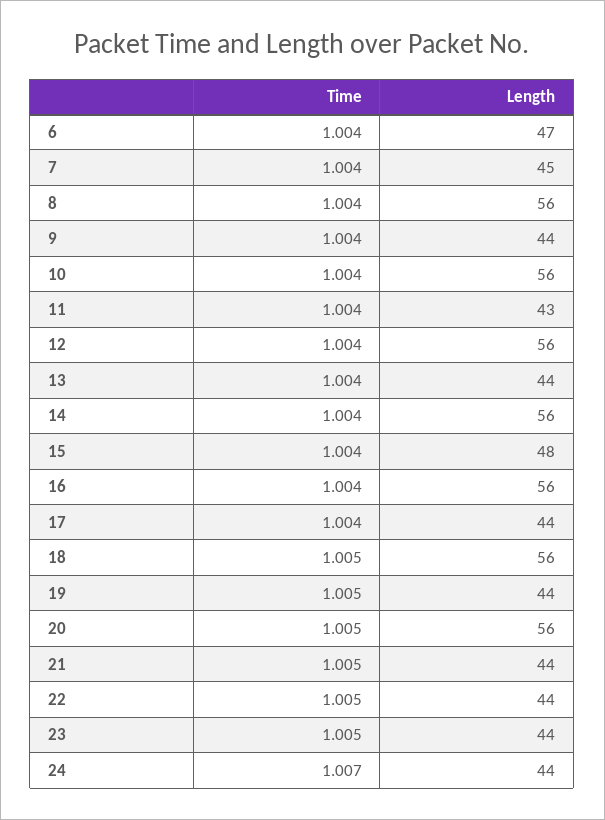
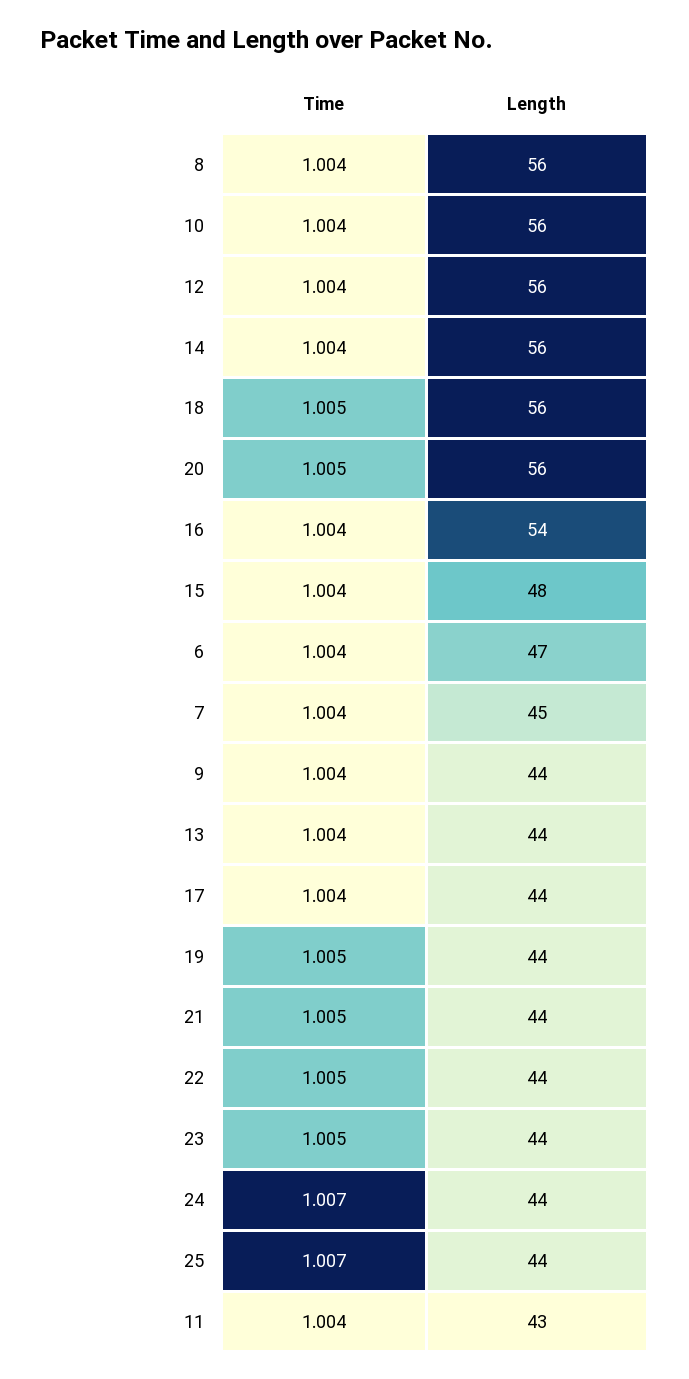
  {
    "Time": {
      "6": 1.004,
      "7": 1.004,
      "8": 1.004,
      "9": 1.004,
      "10": 1.004,
      "11": 1.004,
      "12": 1.004,
      "13": 1.004,
      "14": 1.004,
      "15": 1.004,
      "16": 1.004,
      "17": 1.004,
      "18": 1.005,
      "19": 1.005,
      "20": 1.005,
      "21": 1.005,
      "22": 1.005,
      "23": 1.005,
-     "24": 1.007
+     "24": 1.007,
+     "25": 1.007
    },
    "Length": {
      "6": 47,
      "7": 45,
      "8": 56,
      "9": 44,
      "10": 56,
      "11": 43,
      "12": 56,
      "13": 44,
      "14": 56,
      "15": 48,
-     "16": 56,
+     "16": 54,
      "17": 44,
      "18": 56,
      "19": 44,
      "20": 56,
      "21": 44,
      "22": 44,
      "23": 44,
-     "24": 44
+     "24": 44,
+     "25": 44
    }
  }

